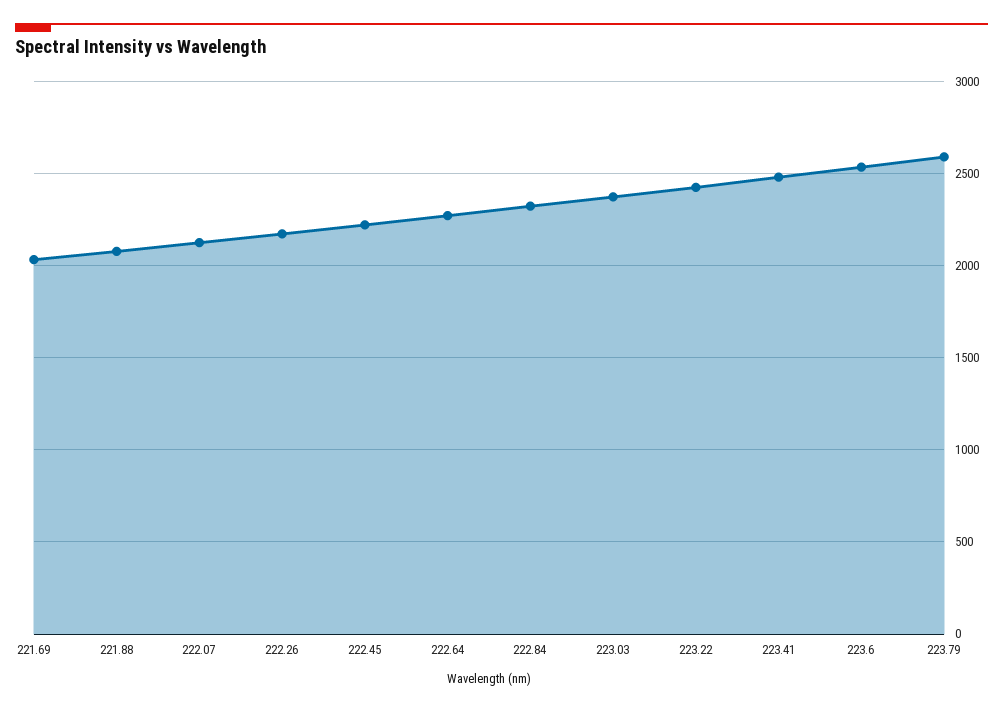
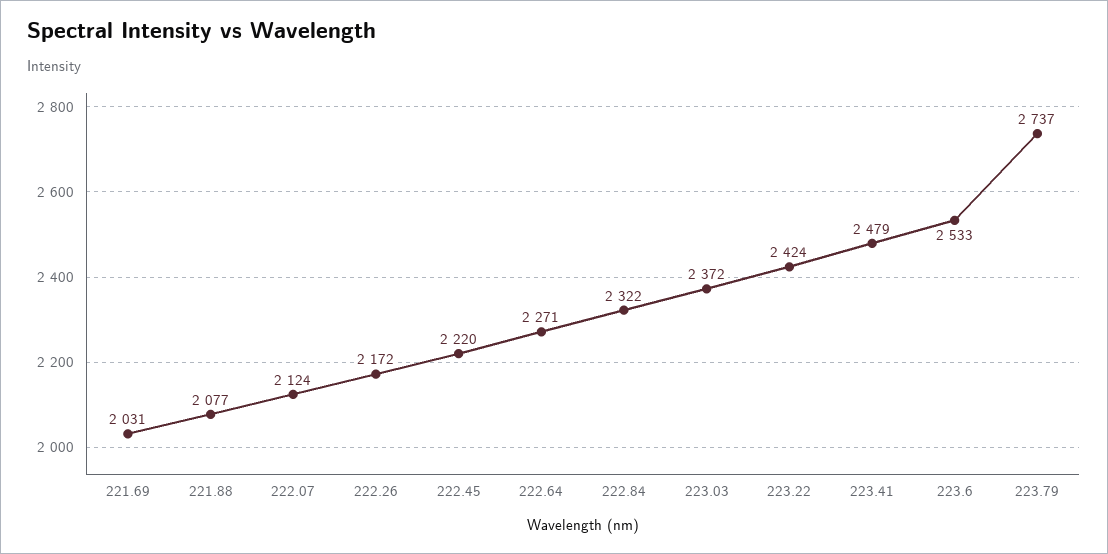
  {
    "221.69": 2031,
    "221.88": 2077,
    "222.07": 2124,
    "222.26": 2172,
    "222.45": 2220,
    "222.64": 2271,
    "222.84": 2322,
    "223.03": 2372,
    "223.22": 2424,
    "223.41": 2479,
    "223.6": 2533,
-   "223.79": 2600
+   "223.79": 2737
  }

